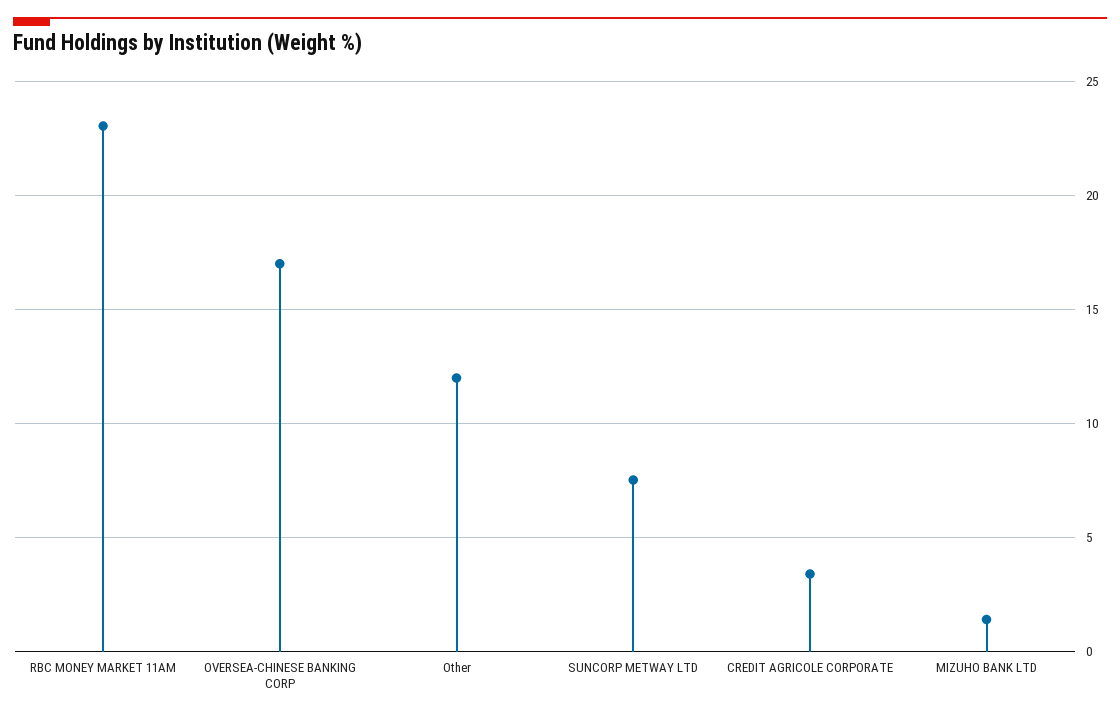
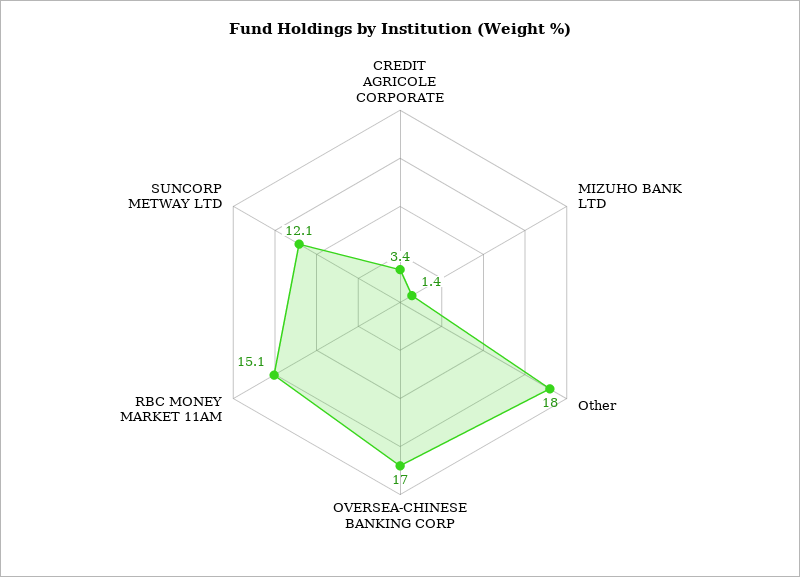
  {
-   "RBC MONEY MARKET 11AM": 23,
+   "RBC MONEY MARKET 11AM": 15.1,
    "OVERSEA-CHINESE BANKING CORP": 17,
-   "Other": 12,
+   "Other": 18,
-   "SUNCORP METWAY LTD": 7.5,
+   "SUNCORP METWAY LTD": 12.1,
    "CREDIT AGRICOLE CORPORATE": 3.4,
    "MIZUHO BANK LTD": 1.4
  }

